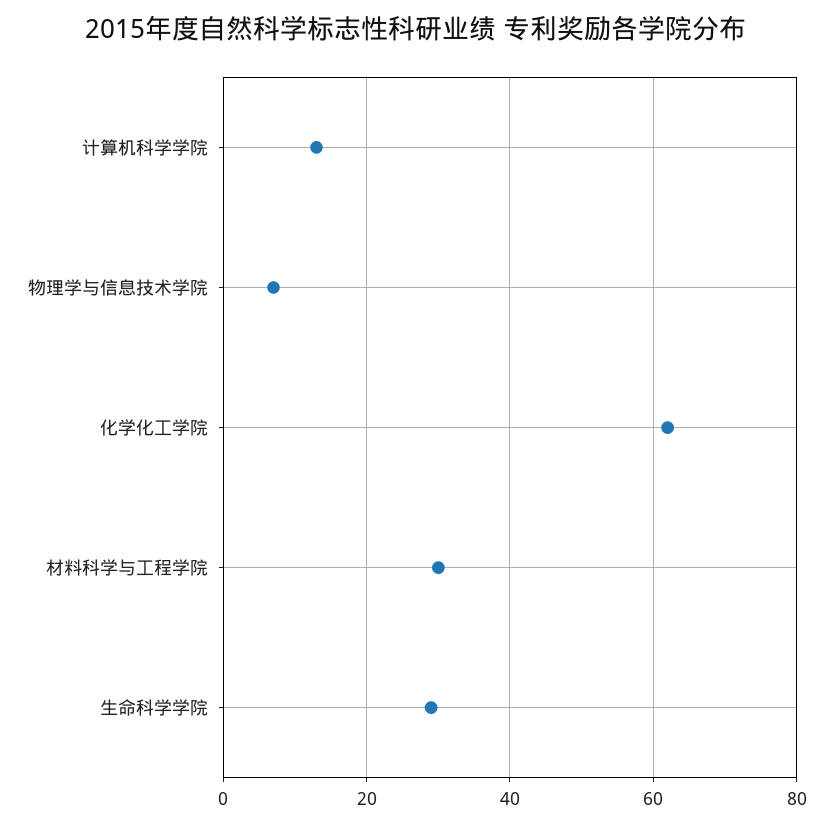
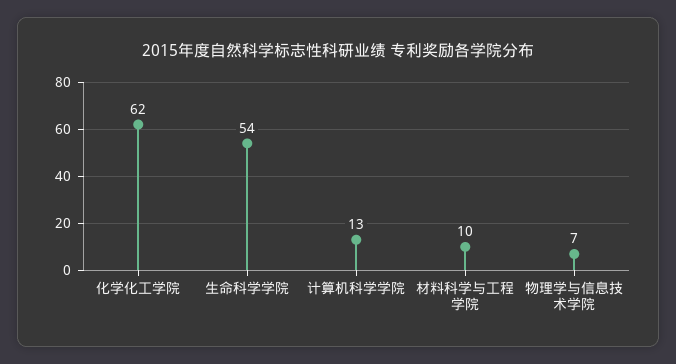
  {
    "计算机科学学院": 13,
    "物理学与信息技术学院": 7,
    "化学化工学院": 62,
-   "材料科学与工程学院": 30,
+   "材料科学与工程学院": 10,
-   "生命科学学院": 30
+   "生命科学学院": 54
  }

